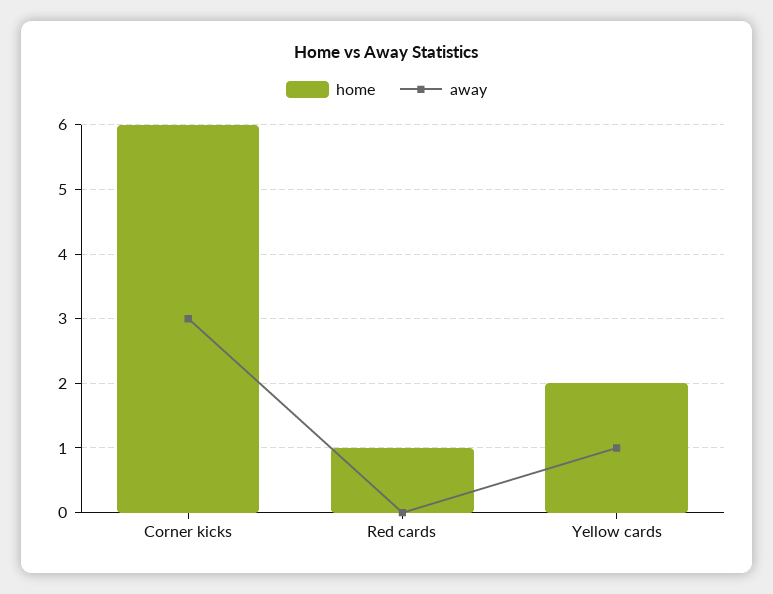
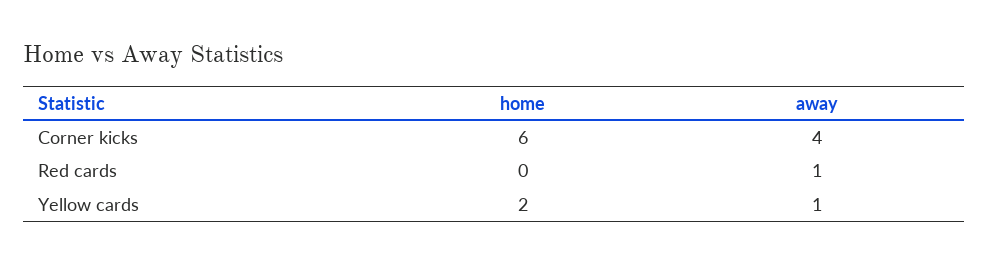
  {
    "home": {
      "Corner kicks": 6,
-     "Red cards": 1,
+     "Red cards": 0,
      "Yellow cards": 2
    },
    "away": {
-     "Corner kicks": 3,
+     "Corner kicks": 4,
-     "Red cards": 0,
+     "Red cards": 1,
      "Yellow cards": 1
    }
  }

